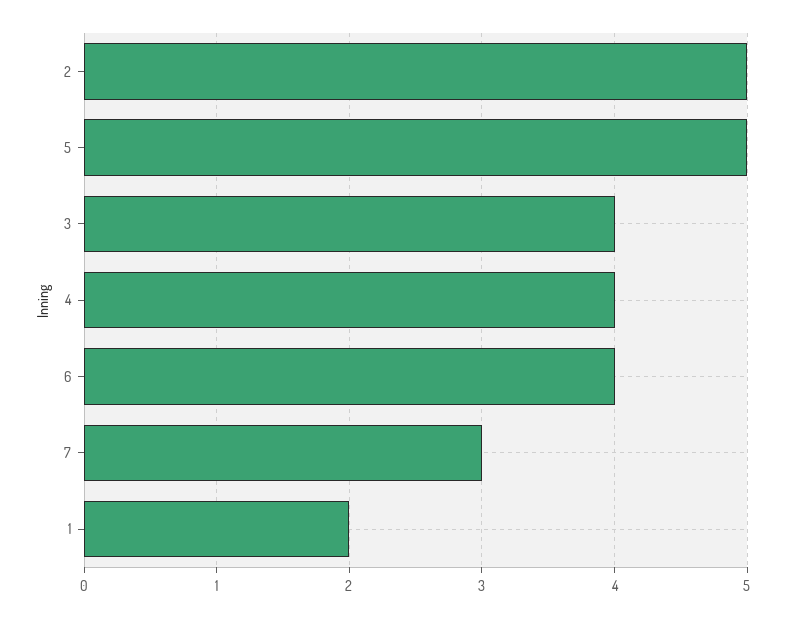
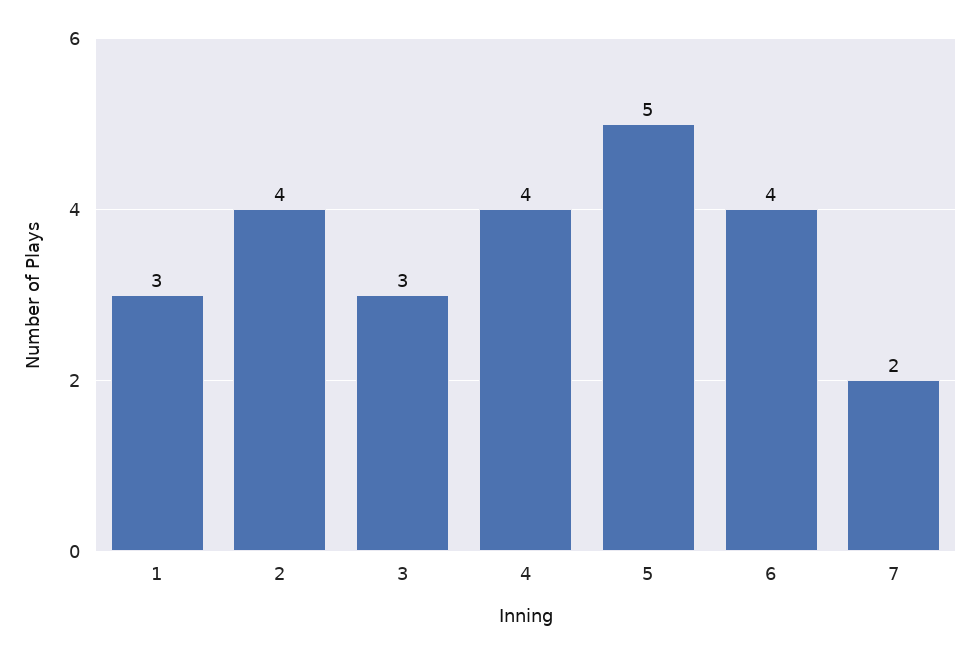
  {
-   "2": 5,
+   "2": 4,
    "5": 5,
-   "3": 4,
+   "3": 3,
    "4": 4,
    "6": 4,
-   "7": 3,
+   "7": 2,
-   "1": 2
+   "1": 3
  }

